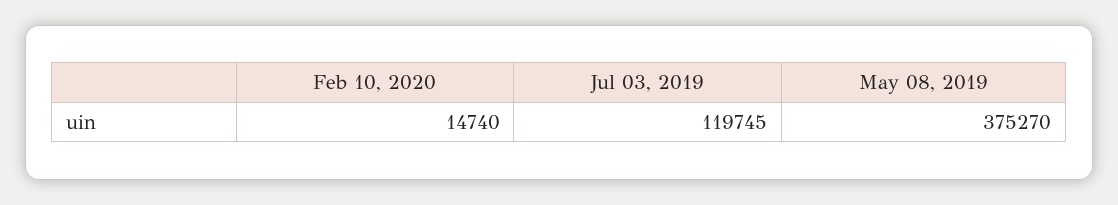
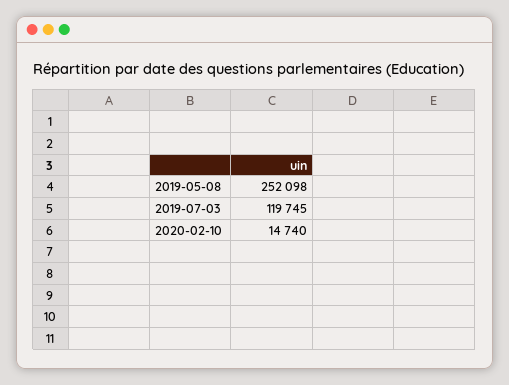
  {
    "Feb 10, 2020": 14740,
    "Jul 03, 2019": 119745,
-   "May 08, 2019": 375270
+   "May 08, 2019": 252098
  }

